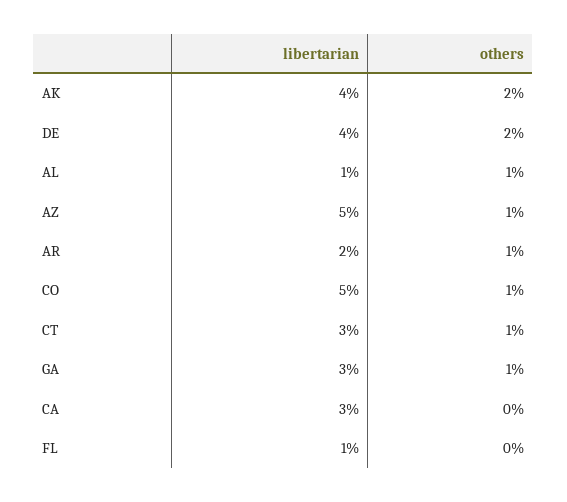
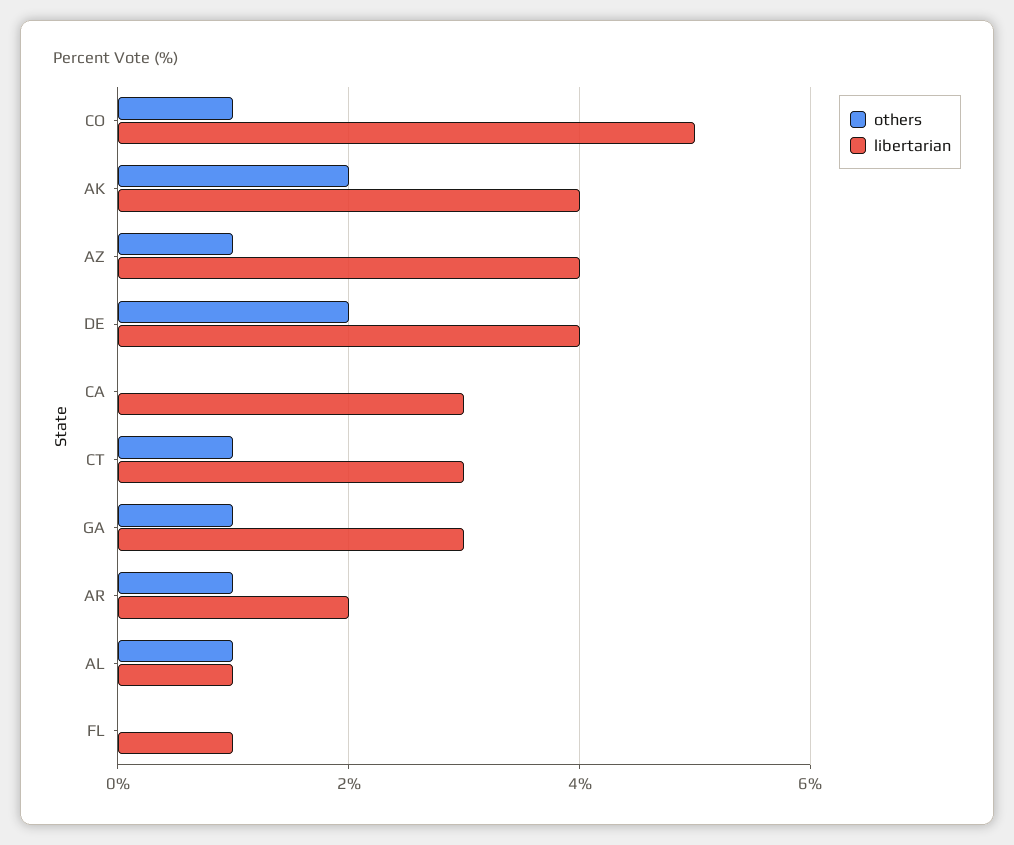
  {
    "libertarian": {
      "AK": 4,
      "DE": 4,
      "AL": 1,
-     "AZ": 5,
+     "AZ": 4,
      "AR": 2,
      "CO": 5,
      "CT": 3,
      "GA": 3,
      "CA": 3,
      "FL": 1
    },
    "others": {
      "AK": 2,
      "DE": 2,
      "AL": 1,
      "AZ": 1,
      "AR": 1,
      "CO": 1,
      "CT": 1,
      "GA": 1,
      "CA": 0,
      "FL": 0
    }
  }

